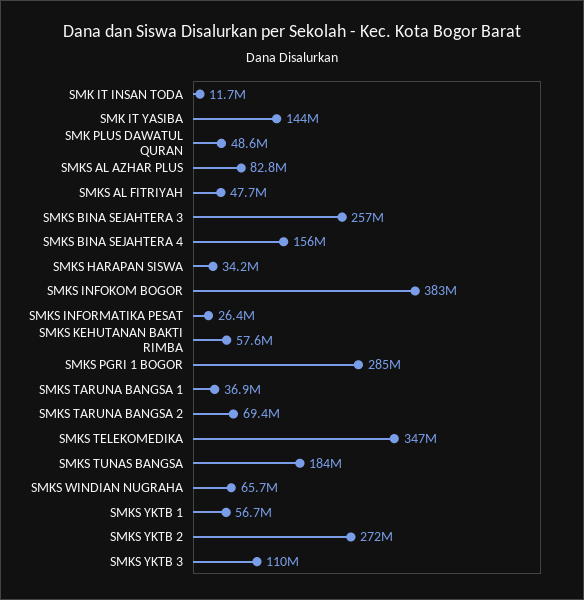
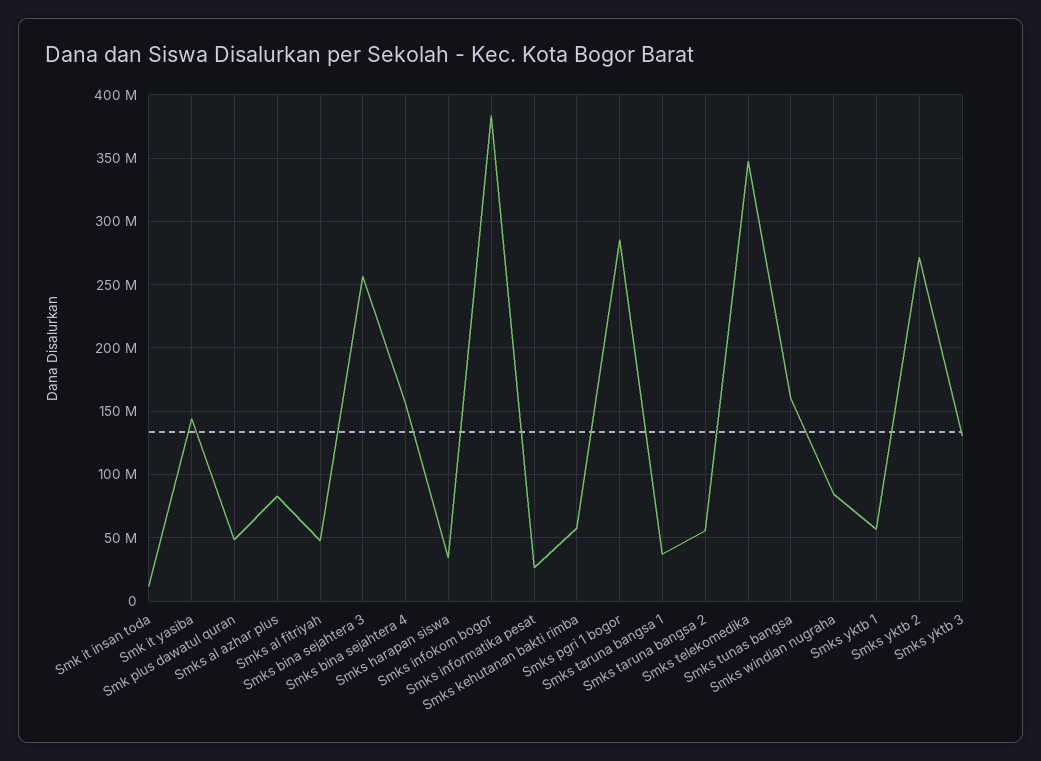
  {
    "SMK IT INSAN TODA": 11700000,
    "SMK IT YASIBA": 144000000,
    "SMK PLUS DAWATUL QURAN": 48600000,
    "SMKS AL AZHAR PLUS": 82800000,
    "SMKS AL FITRIYAH": 47700000,
    "SMKS BINA SEJAHTERA 3": 257000000,
    "SMKS BINA SEJAHTERA 4": 156000000,
    "SMKS HARAPAN SISWA": 34200000,
    "SMKS INFOKOM BOGOR": 383000000,
    "SMKS INFORMATIKA PESAT": 26400000,
    "SMKS KEHUTANAN BAKTI RIMBA": 57600000,
    "SMKS PGRI 1 BOGOR": 285000000,
    "SMKS TARUNA BANGSA 1": 36900000,
-   "SMKS TARUNA BANGSA 2": 69400000,
+   "SMKS TARUNA BANGSA 2": 55000000,
    "SMKS TELEKOMEDIKA": 347000000,
-   "SMKS TUNAS BANGSA": 184000000,
+   "SMKS TUNAS BANGSA": 160000000,
-   "SMKS WINDIAN NUGRAHA": 65700000,
+   "SMKS WINDIAN NUGRAHA": 85000000,
    "SMKS YKTB 1": 56700000,
    "SMKS YKTB 2": 272000000,
-   "SMKS YKTB 3": 110000000
+   "SMKS YKTB 3": 130000000
  }

